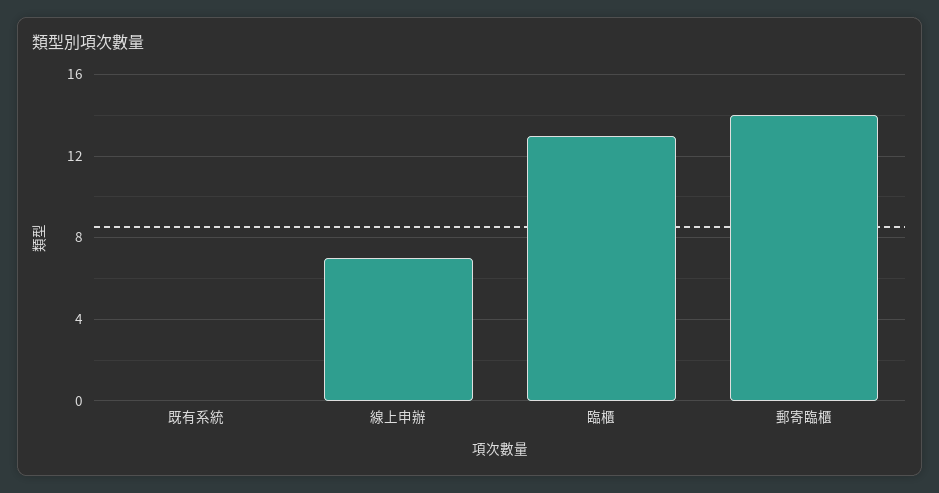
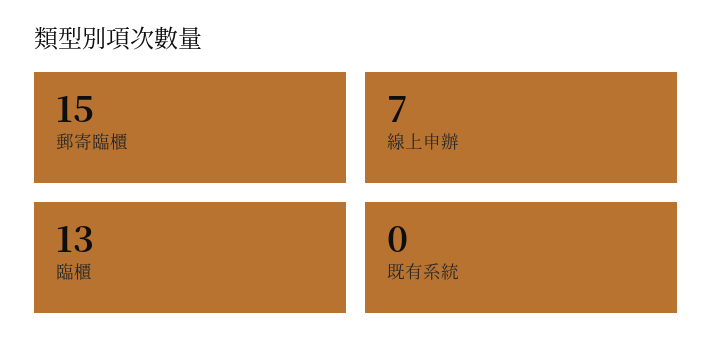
  {
    "既有系統": 0,
    "線上申辦": 7,
    "臨櫃": 13,
-   "郵寄臨櫃": 14
+   "郵寄臨櫃": 15
  }

